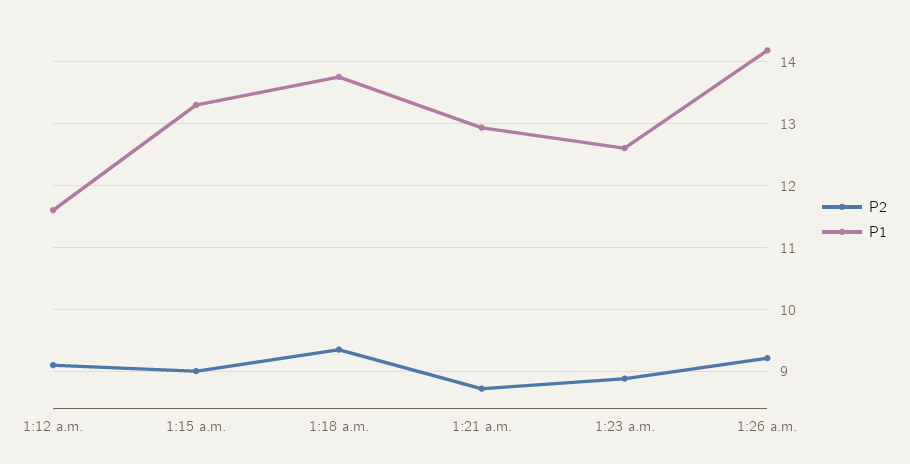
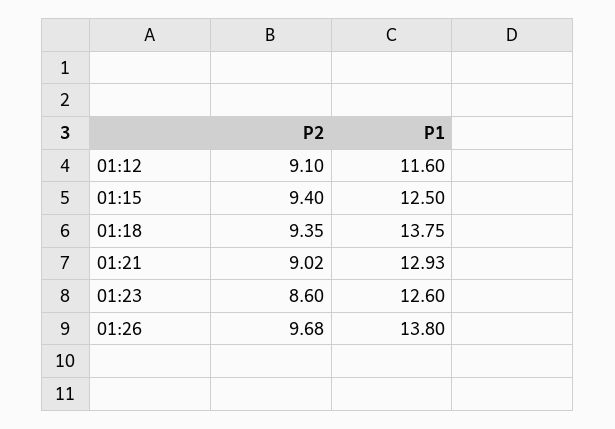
  {
    "P2": {
      "1:12 a.m.": 9.1,
-     "1:15 a.m.": 9,
+     "1:15 a.m.": 9.4,
      "1:18 a.m.": 9.35,
-     "1:21 a.m.": 8.7,
+     "1:21 a.m.": 9.02,
-     "1:23 a.m.": 8.9,
+     "1:23 a.m.": 8.6,
-     "1:26 a.m.": 9.2
+     "1:26 a.m.": 9.68
    },
    "P1": {
      "1:12 a.m.": 11.6,
-     "1:15 a.m.": 13.3,
+     "1:15 a.m.": 12.5,
      "1:18 a.m.": 13.75,
      "1:21 a.m.": 12.93,
      "1:23 a.m.": 12.6,
-     "1:26 a.m.": 14.2
+     "1:26 a.m.": 13.8
    }
  }

